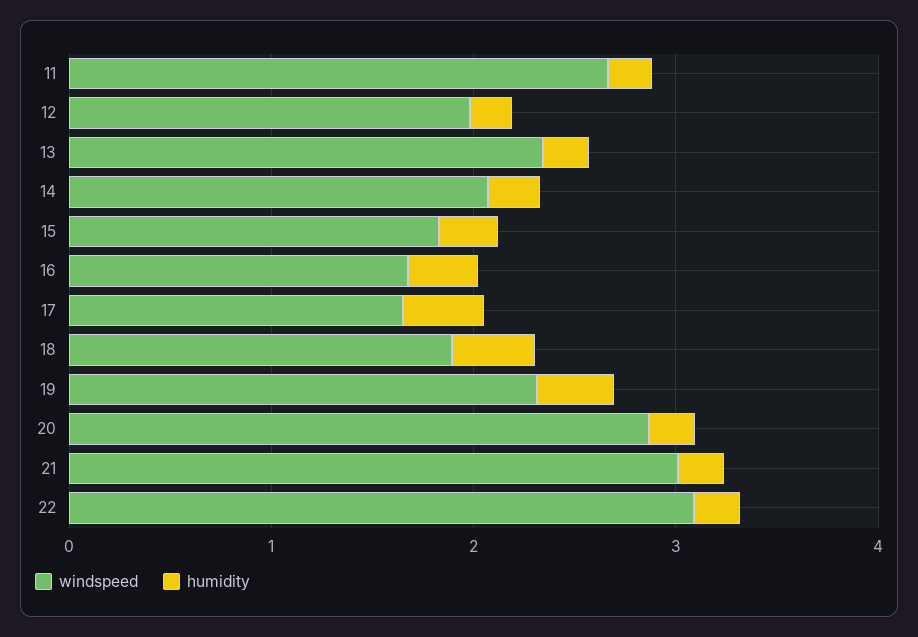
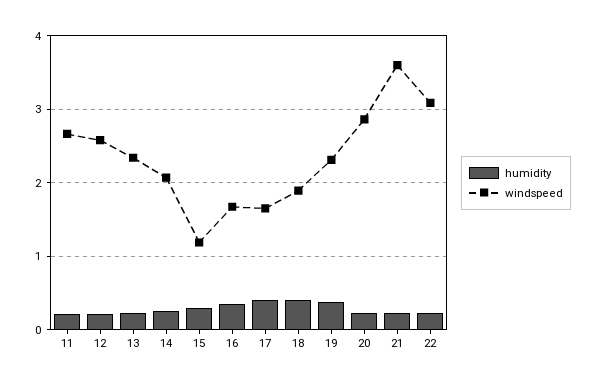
  {
    "windspeed": {
      "11": 2.7,
-     "12": 2,
+     "12": 2.6,
      "13": 2.3,
      "14": 2.1,
-     "15": 1.8,
+     "15": 1.2,
      "16": 1.7,
      "17": 1.7,
      "18": 1.9,
      "19": 2.3,
      "20": 2.9,
-     "21": 3,
+     "21": 3.6,
      "22": 3.1
    },
    "humidity": {
      "11": 0.2,
      "12": 0.2,
      "13": 0.2,
      "14": 0.3,
      "15": 0.3,
      "16": 0.3,
      "17": 0.4,
      "18": 0.4,
      "19": 0.4,
      "20": 0.2,
      "21": 0.2,
      "22": 0.2
    }
  }

